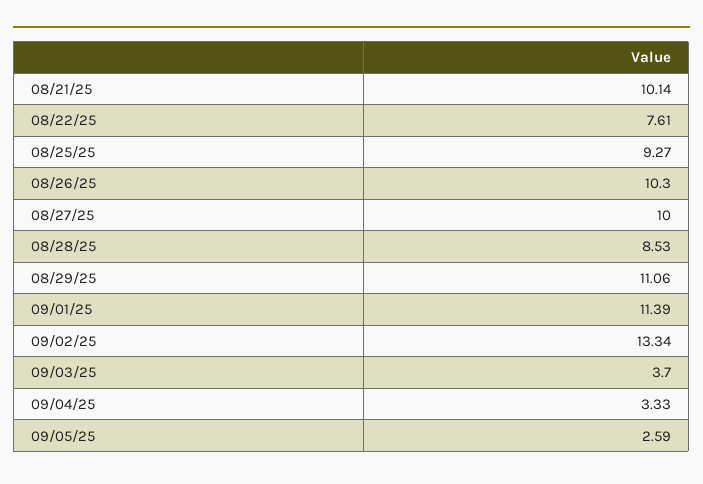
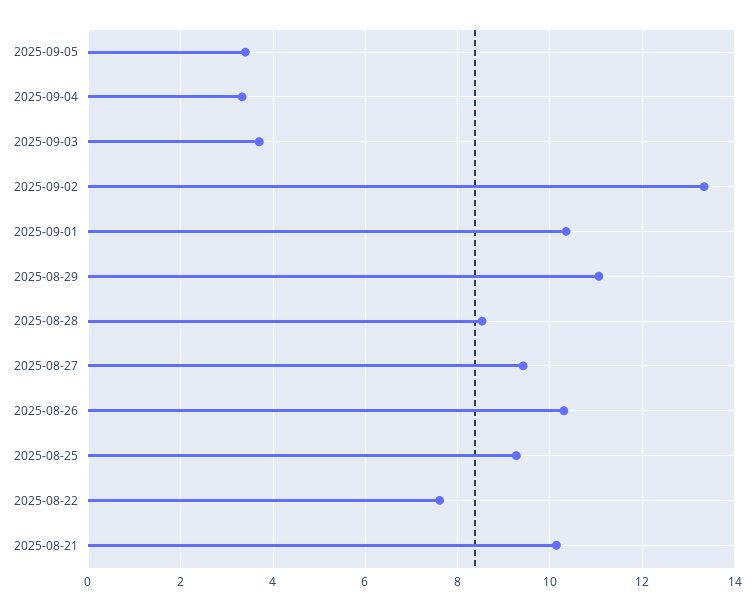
  {
    "08/21/25": 10.14,
    "08/22/25": 7.61,
    "08/25/25": 9.27,
    "08/26/25": 10.3,
-   "08/27/25": 10,
+   "08/27/25": 9.4,
    "08/28/25": 8.53,
    "08/29/25": 11.06,
-   "09/01/25": 11.39,
+   "09/01/25": 10.4,
    "09/02/25": 13.34,
    "09/03/25": 3.7,
    "09/04/25": 3.33,
-   "09/05/25": 2.59
+   "09/05/25": 3.4
  }

